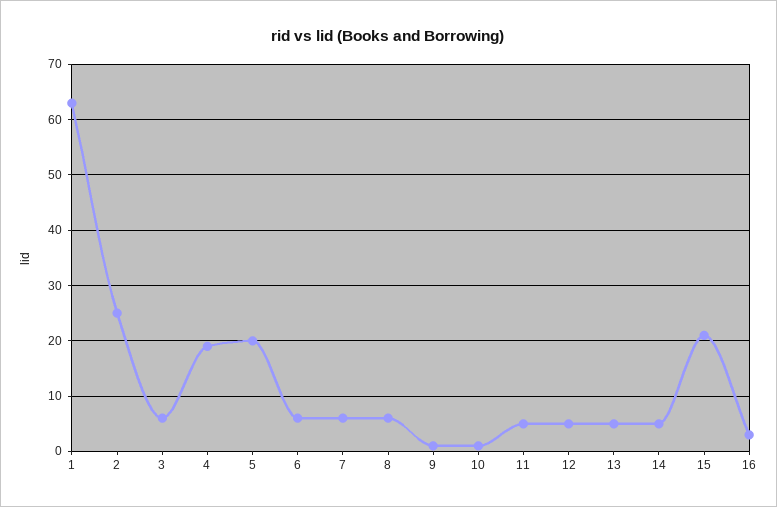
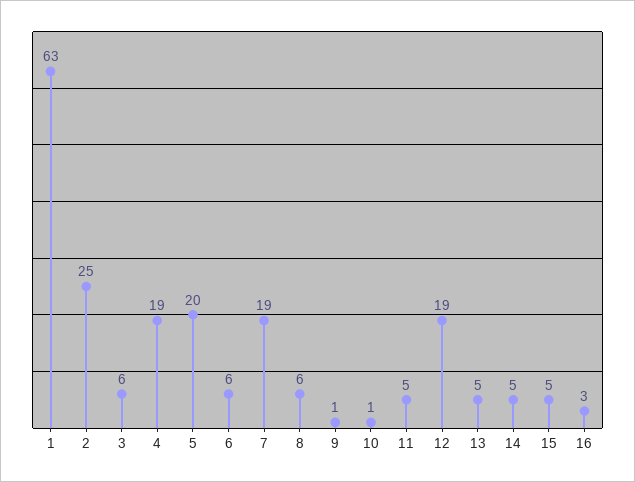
  {
    "1": 63,
    "2": 25,
    "3": 6,
    "4": 19,
    "5": 20,
    "6": 6,
-   "7": 5,
+   "7": 19,
    "8": 6,
    "9": 1,
    "10": 1,
    "11": 5,
-   "12": 5,
+   "12": 19,
    "13": 5,
    "14": 5,
-   "15": 20,
+   "15": 5,
    "16": 3
  }

